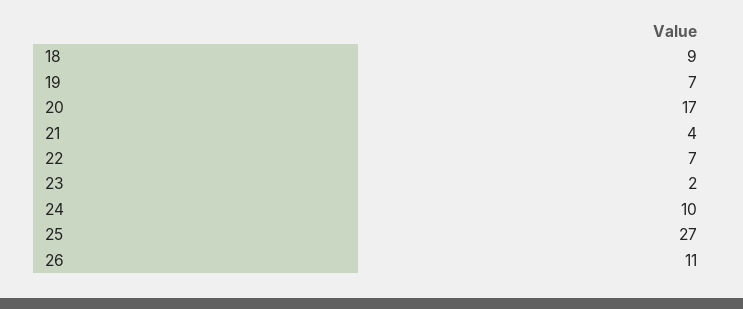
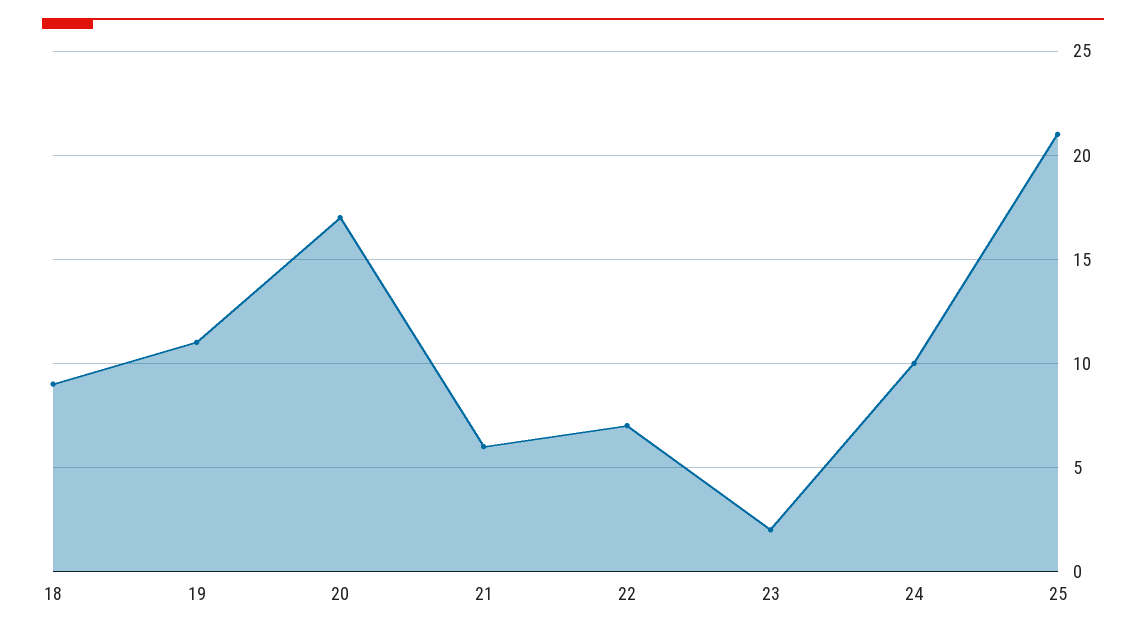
  {
    "18": 9,
-   "19": 7,
+   "19": 11,
    "20": 17,
-   "21": 4,
+   "21": 6,
    "22": 7,
    "23": 2,
    "24": 10,
-   "25": 27,
+   "25": 21
-   "26": 11
  }

